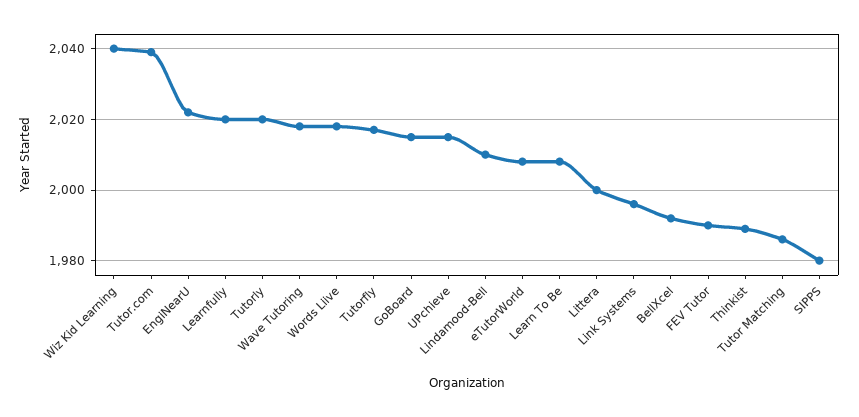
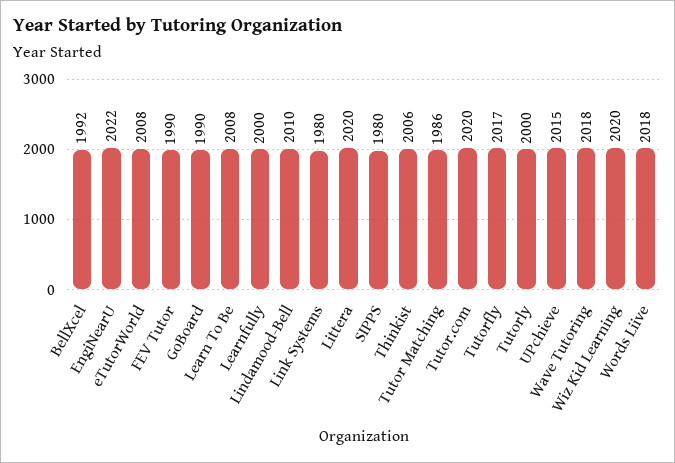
  {
-   "Wiz Kid Learning": 2040,
+   "Wiz Kid Learning": 2020,
-   "Tutor.com": 2040,
+   "Tutor.com": 2020,
    "EngiNearU": 2022,
-   "Learnfully": 2020,
+   "Learnfully": 2000,
-   "Tutorly": 2020,
+   "Tutorly": 2000,
    "Wave Tutoring": 2018,
    "Words Liive": 2018,
    "Tutorfly": 2017,
-   "GoBoard": 2015,
+   "GoBoard": 1990,
    "UPchieve": 2015,
    "Lindamood-Bell": 2010,
    "eTutorWorld": 2008,
    "Learn To Be": 2008,
-   "Littera": 2000,
+   "Littera": 2020,
-   "Link Systems": 1995,
+   "Link Systems": 1980,
    "BellXcel": 1992,
    "FEV Tutor": 1990,
-   "Thinkist": 1990,
+   "Thinkist": 2006,
    "Tutor Matching": 1986,
    "SIPPS": 1980
  }

